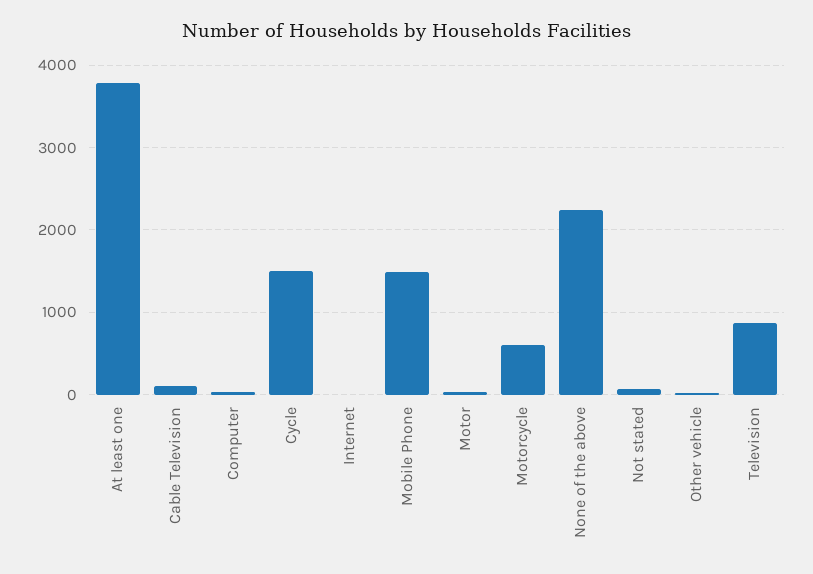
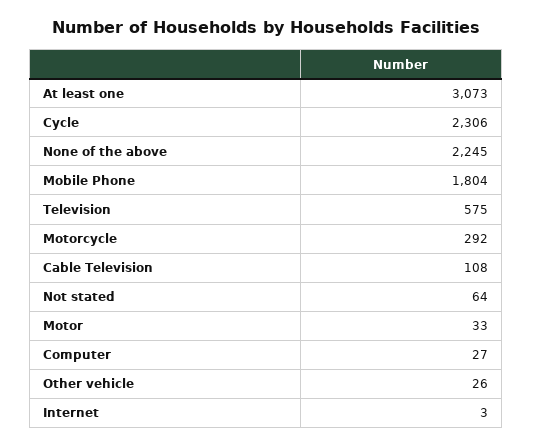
  {
-   "At least one": 3800,
+   "At least one": 3073,
    "Cable Television": 108,
    "Computer": 27,
-   "Cycle": 1500,
+   "Cycle": 2306,
    "Internet": 3,
-   "Mobile Phone": 1500,
+   "Mobile Phone": 1804,
    "Motor": 33,
-   "Motorcycle": 600,
+   "Motorcycle": 292,
    "None of the above": 2245,
    "Not stated": 64,
    "Other vehicle": 26,
-   "Television": 900
+   "Television": 575
  }

